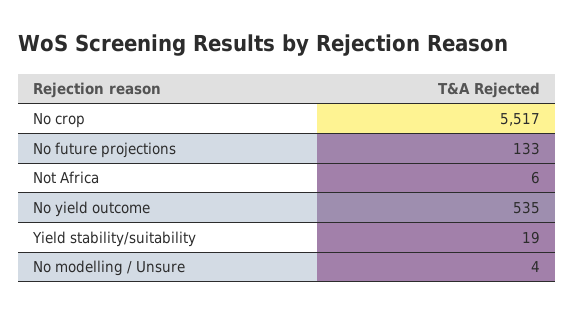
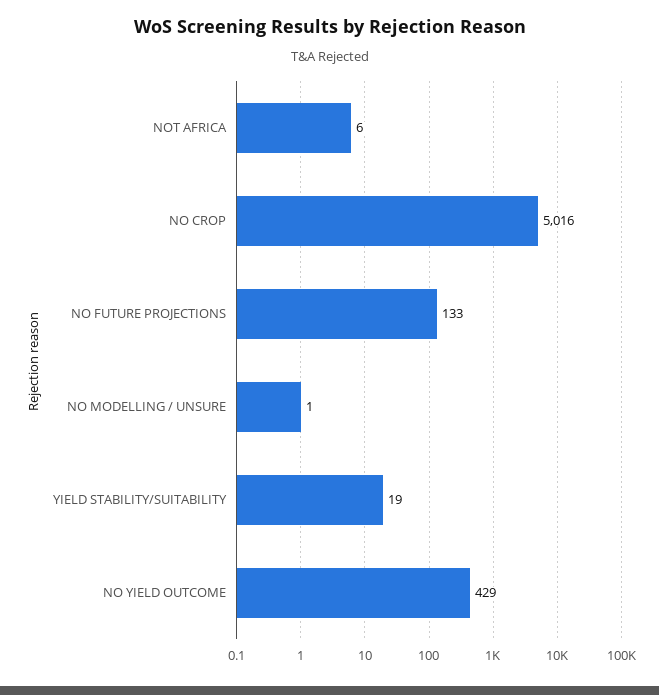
  {
-   "No crop": 5517,
+   "No crop": 5016,
    "No future projections": 133,
    "Not Africa": 6,
-   "No yield outcome": 535,
+   "No yield outcome": 429,
    "Yield stability/suitability": 19,
-   "No modelling / Unsure": 4
+   "No modelling / Unsure": 1
  }

